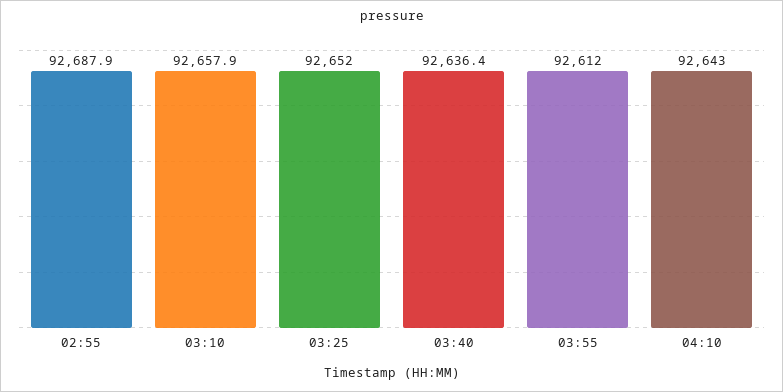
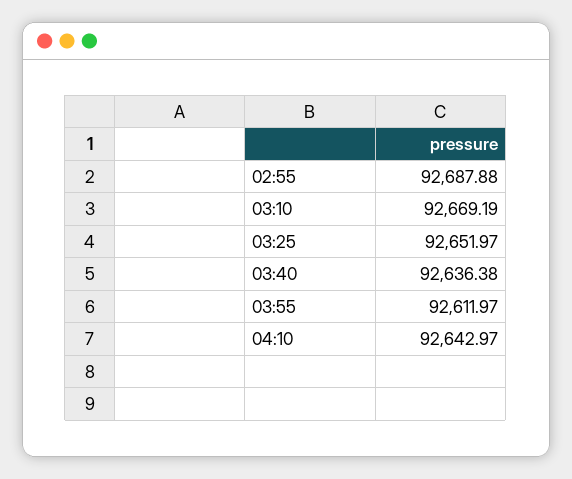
  {
    "02:55": 92687.88,
-   "03:10": 92657.9,
+   "03:10": 92669.19,
    "03:25": 92651.97,
    "03:40": 92636.38,
    "03:55": 92611.97,
    "04:10": 92642.97
  }

